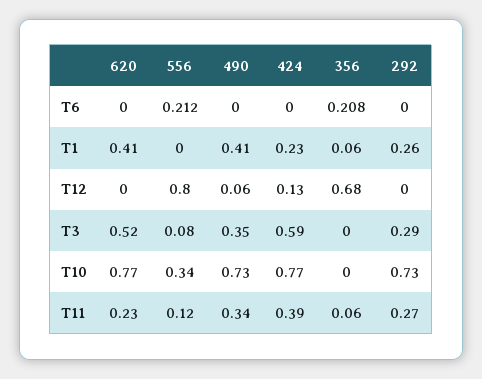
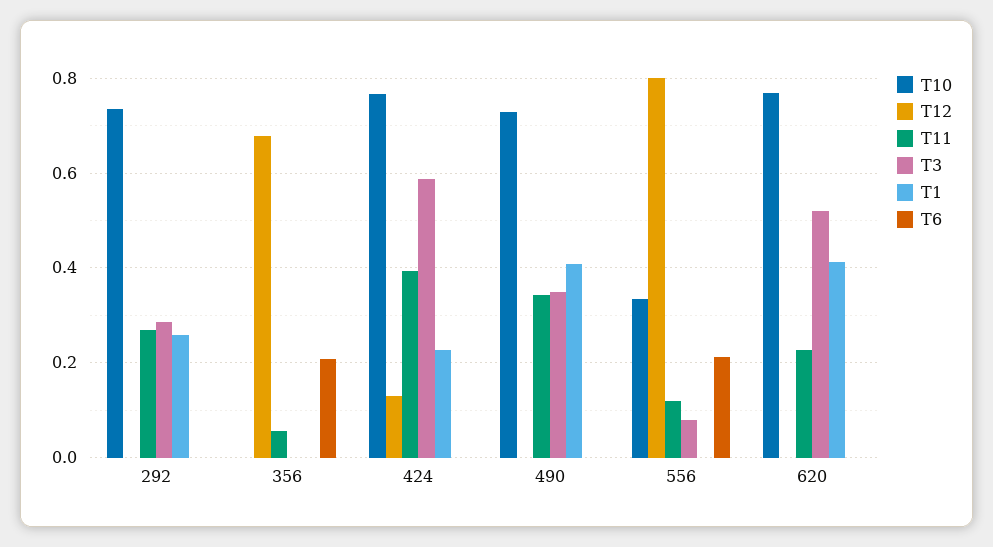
  {
    "T6": {
      "620": 0,
      "556": 0.212,
      "490": 0,
      "424": 0,
      "356": 0.208,
      "292": 0
    },
    "T1": {
      "620": 0.41,
      "556": 0,
      "490": 0.41,
      "424": 0.23,
-     "356": 0.06,
+     "356": 0,
      "292": 0.26
    },
    "T12": {
      "620": 0,
      "556": 0.8,
-     "490": 0.06,
+     "490": 0,
      "424": 0.13,
      "356": 0.68,
      "292": 0
    },
    "T3": {
      "620": 0.52,
      "556": 0.08,
      "490": 0.35,
      "424": 0.59,
      "356": 0,
      "292": 0.29
    },
    "T10": {
      "620": 0.77,
      "556": 0.34,
      "490": 0.73,
      "424": 0.77,
      "356": 0,
      "292": 0.73
    },
    "T11": {
      "620": 0.23,
      "556": 0.12,
      "490": 0.34,
      "424": 0.39,
      "356": 0.06,
      "292": 0.27
    }
  }

